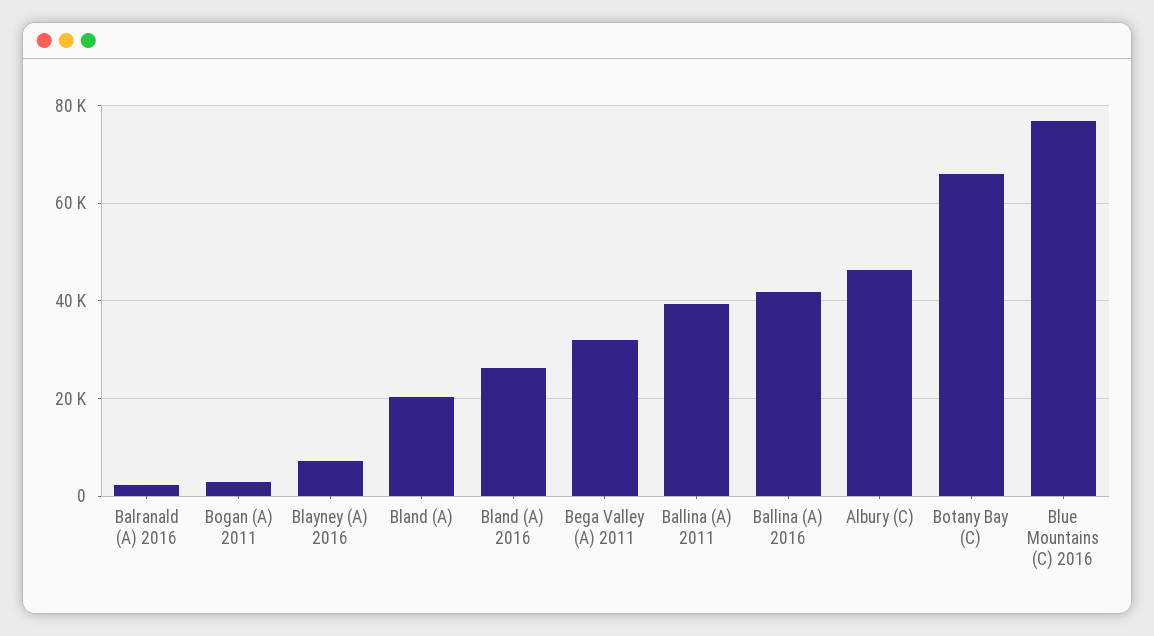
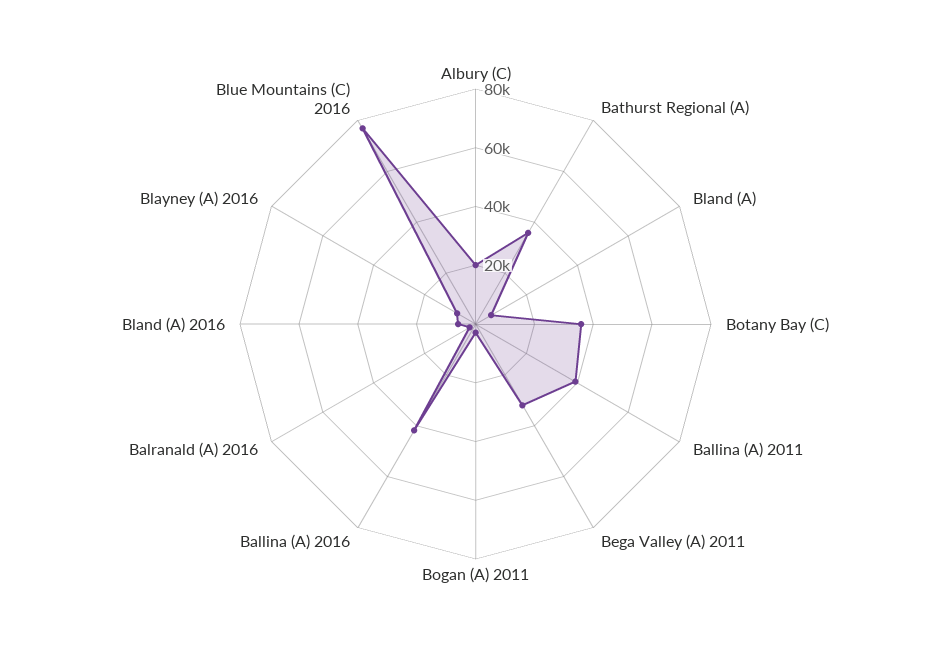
  {
    "Balranald (A) 2016": 2000,
    "Bogan (A) 2011": 2000,
    "Blayney (A) 2016": 8000,
-   "Bland (A)": 20000,
+   "Bland (A)": 5000,
-   "Bland (A) 2016": 26000,
+   "Bland (A) 2016": 5000,
    "Bega Valley (A) 2011": 32000,
    "Ballina (A) 2011": 40000,
    "Ballina (A) 2016": 42000,
-   "Albury (C)": 46000,
+   "Albury (C)": 20000,
-   "Botany Bay (C)": 66000,
+   "Botany Bay (C)": 35000,
-   "Blue Mountains (C) 2016": 76000
+   "Blue Mountains (C) 2016": 76000,
+   "Bathurst Regional (A)": 35000
  }

